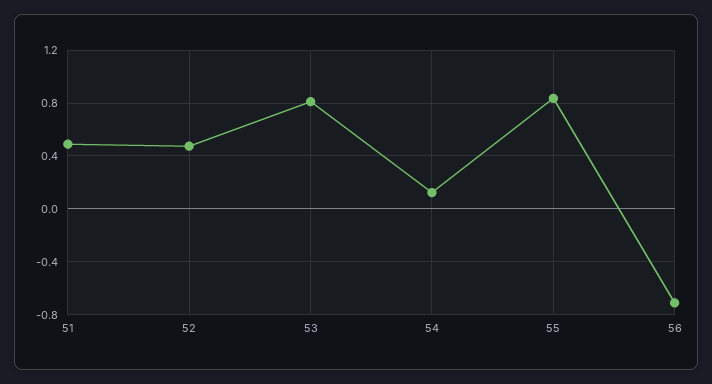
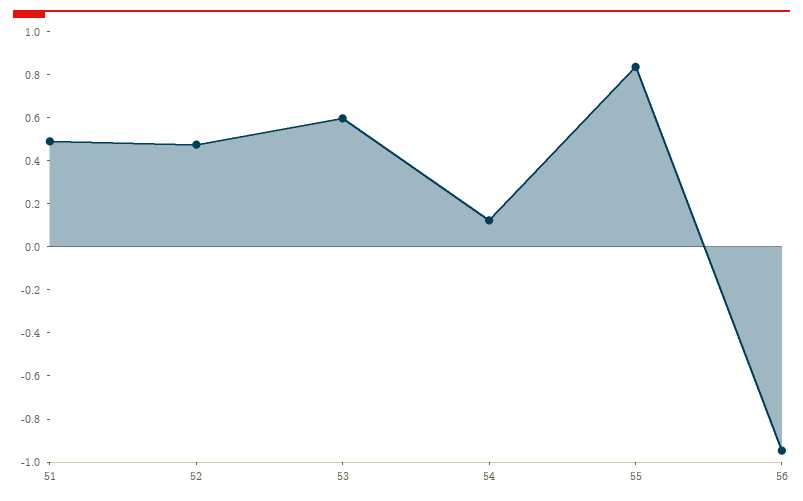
  {
    "51": 0.5,
    "52": 0.5,
-   "53": 0.8,
+   "53": 0.6,
    "54": 0.1,
    "55": 0.85,
-   "56": -0.7
+   "56": -0.95
  }

